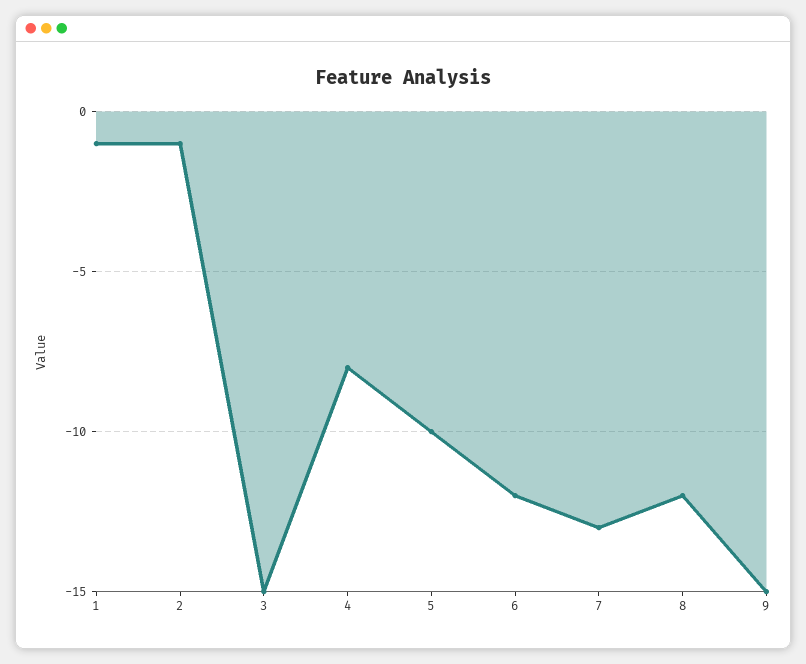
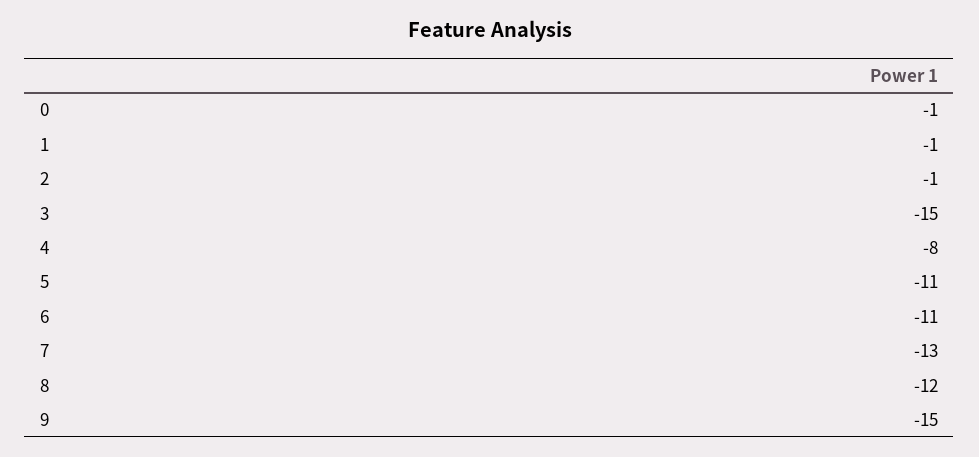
  {
    "1": -1,
    "2": -1,
    "3": -15,
    "4": -8,
-   "5": -10,
+   "5": -11,
-   "6": -12,
+   "6": -11,
    "7": -13,
    "8": -12,
-   "9": -15
+   "9": -15,
+   "0": -1
  }

